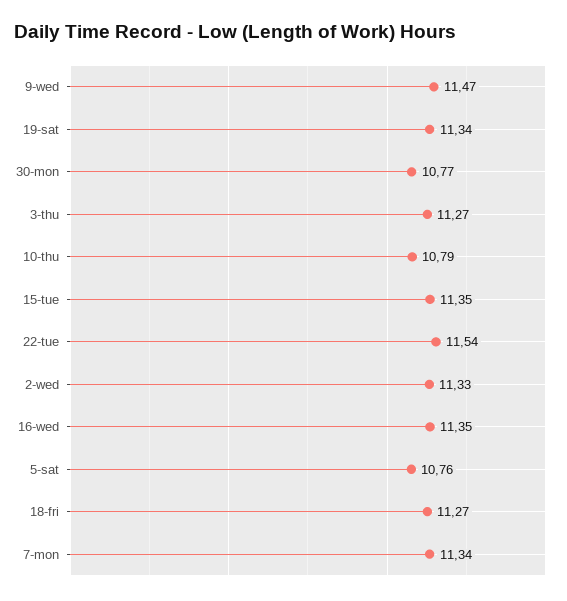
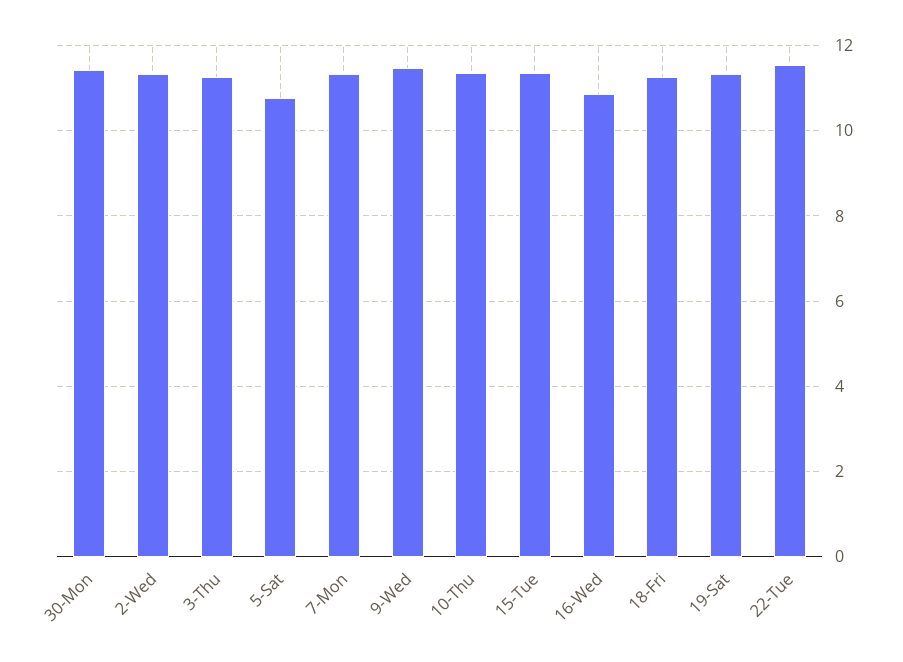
  {
    "9-wed": 11.47,
    "19-sat": 11.34,
-   "30-mon": 10.77,
+   "30-mon": 11.4,
    "3-thu": 11.27,
-   "10-thu": 10.79,
+   "10-thu": 11.4,
    "15-tue": 11.35,
    "22-tue": 11.54,
    "2-wed": 11.33,
-   "16-wed": 11.35,
+   "16-wed": 10.8,
    "5-sat": 10.76,
    "18-fri": 11.27,
    "7-mon": 11.34
  }

